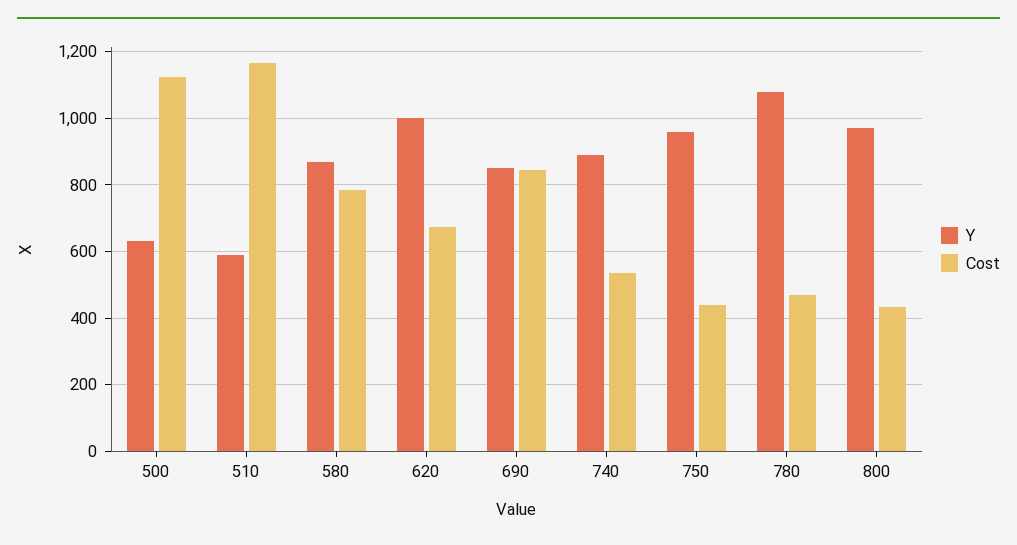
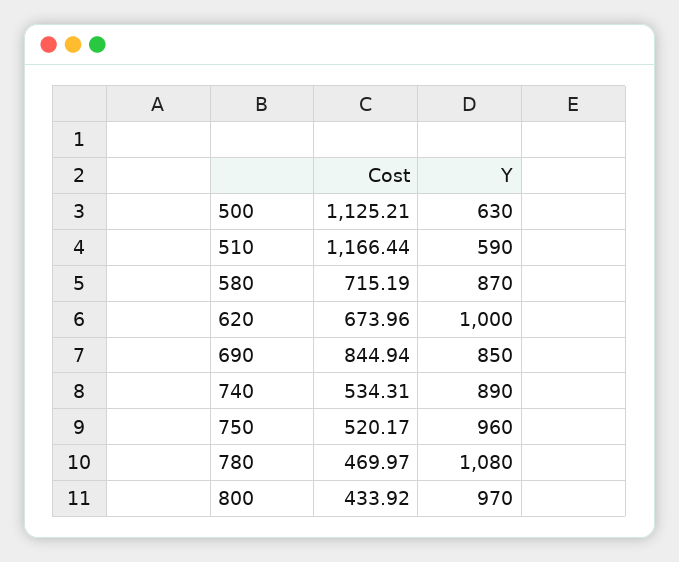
  {
    "Y": {
      "500": 630,
      "510": 590,
      "580": 870,
      "620": 1000,
      "690": 850,
      "740": 890,
      "750": 960,
      "780": 1080,
      "800": 970
    },
    "Cost": {
      "500": 1125.21,
      "510": 1166.44,
-     "580": 780,
+     "580": 715.19,
      "620": 673.96,
      "690": 844.94,
      "740": 534.31,
-     "750": 440,
+     "750": 520.17,
      "780": 469.97,
      "800": 433.92
    }
  }

